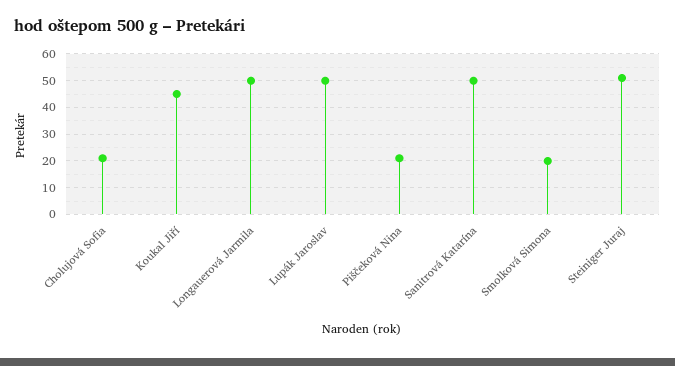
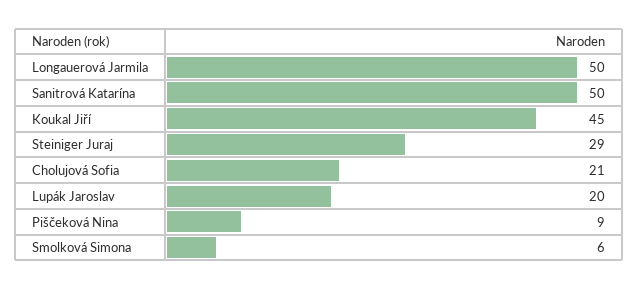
  {
    "Cholujová Sofia": 21,
    "Koukal Jiří": 45,
    "Longauerová Jarmila": 50,
-   "Lupák Jaroslav": 50,
+   "Lupák Jaroslav": 20,
-   "Piščeková Nina": 20,
+   "Piščeková Nina": 9,
    "Sanitrová Katarína": 50,
-   "Smolková Simona": 20,
+   "Smolková Simona": 6,
-   "Steiniger Juraj": 50
+   "Steiniger Juraj": 29
  }

